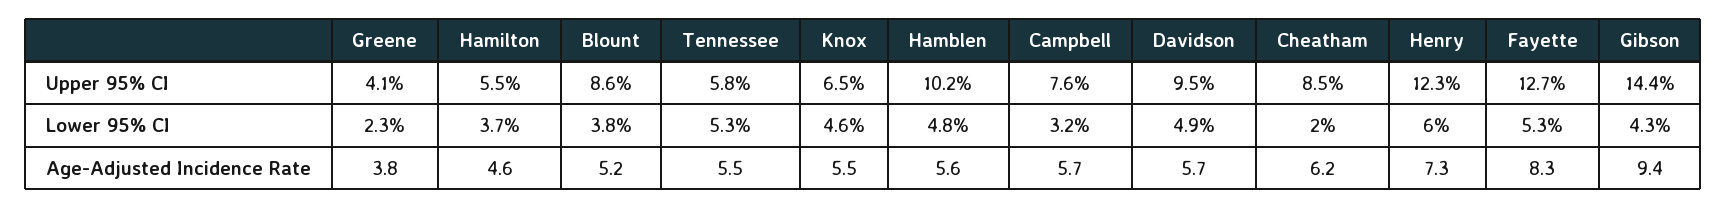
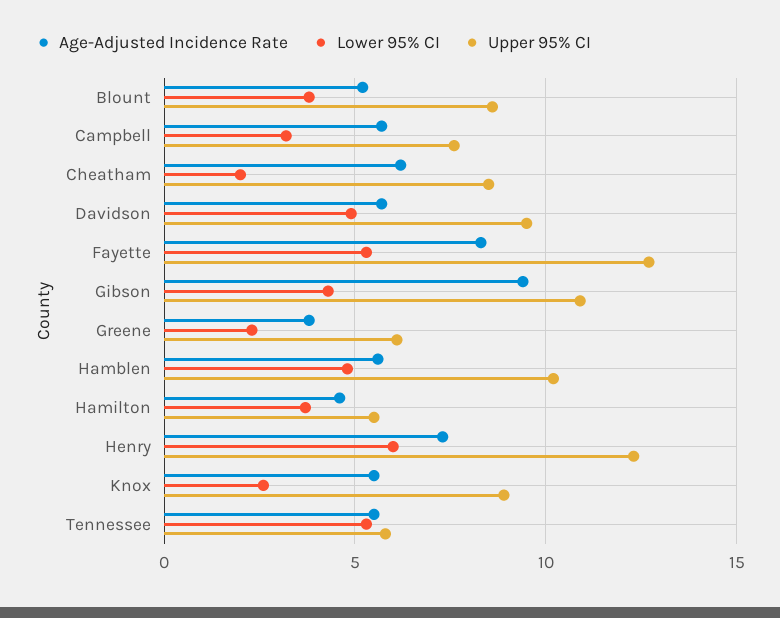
  {
    "Upper 95% CI": {
-     "Greene": 4.1,
+     "Greene": 6,
      "Hamilton": 5.5,
      "Blount": 8.6,
      "Tennessee": 5.8,
-     "Knox": 6.5,
+     "Knox": 9,
      "Hamblen": 10.2,
      "Campbell": 7.6,
      "Davidson": 9.5,
      "Cheatham": 8.5,
      "Henry": 12.3,
      "Fayette": 12.7,
-     "Gibson": 14.4
+     "Gibson": 11
    },
    "Lower 95% CI": {
      "Greene": 2.3,
      "Hamilton": 3.7,
      "Blount": 3.8,
      "Tennessee": 5.3,
-     "Knox": 4.6,
+     "Knox": 2.5,
      "Hamblen": 4.8,
      "Campbell": 3.2,
      "Davidson": 4.9,
      "Cheatham": 2,
      "Henry": 6,
      "Fayette": 5.3,
      "Gibson": 4.3
    },
    "Age-Adjusted Incidence Rate": {
      "Greene": 3.8,
      "Hamilton": 4.6,
      "Blount": 5.2,
      "Tennessee": 5.5,
      "Knox": 5.5,
      "Hamblen": 5.6,
      "Campbell": 5.7,
      "Davidson": 5.7,
      "Cheatham": 6.2,
      "Henry": 7.3,
      "Fayette": 8.3,
      "Gibson": 9.4
    }
  }

